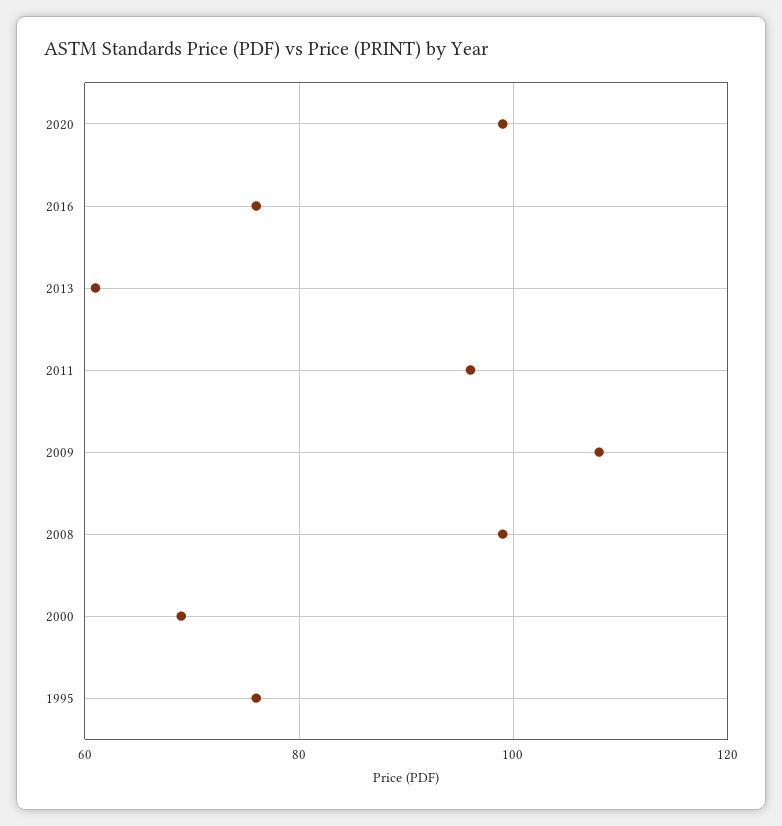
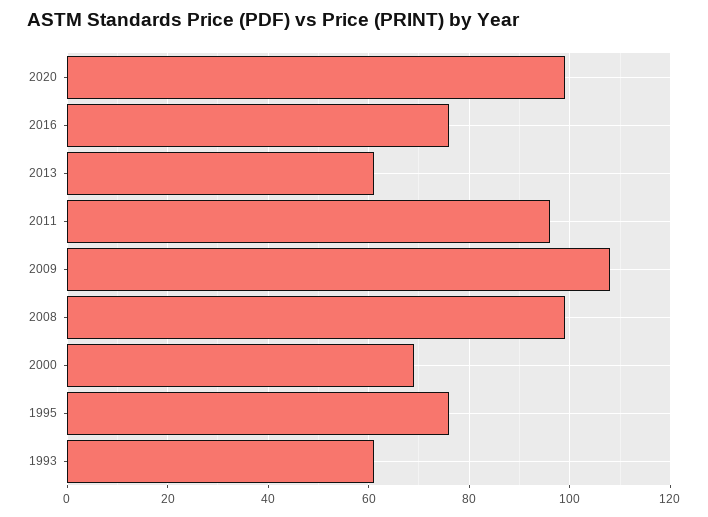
  {
    "2020": 100,
    "2016": 75,
    "2013": 60,
    "2011": 95,
    "2009": 110,
    "2008": 100,
    "2000": 70,
-   "1995": 75
+   "1995": 75,
+   "1993": 60
  }

